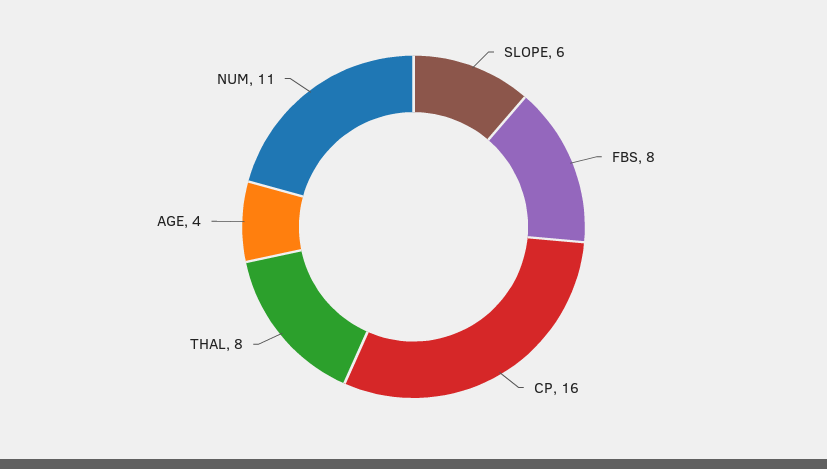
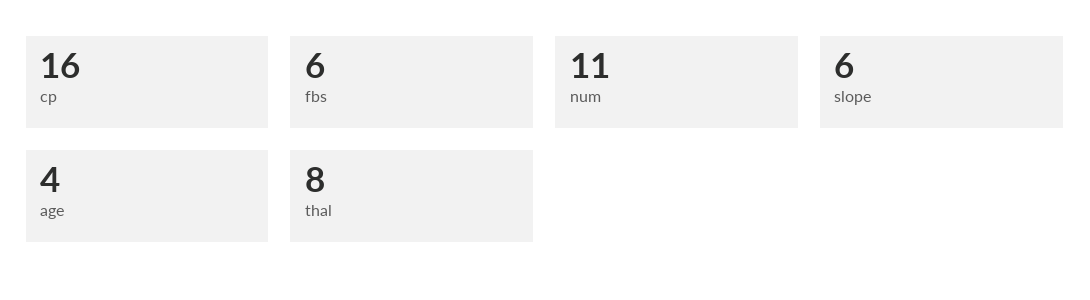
  {
    "SLOPE": 6,
-   "FBS": 8,
+   "FBS": 6,
    "CP": 16,
    "THAL": 8,
    "AGE": 4,
    "NUM": 11
  }

